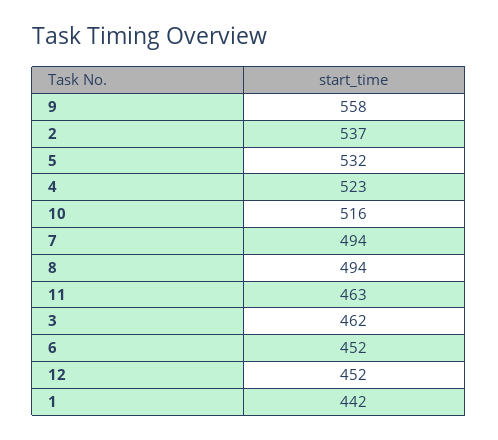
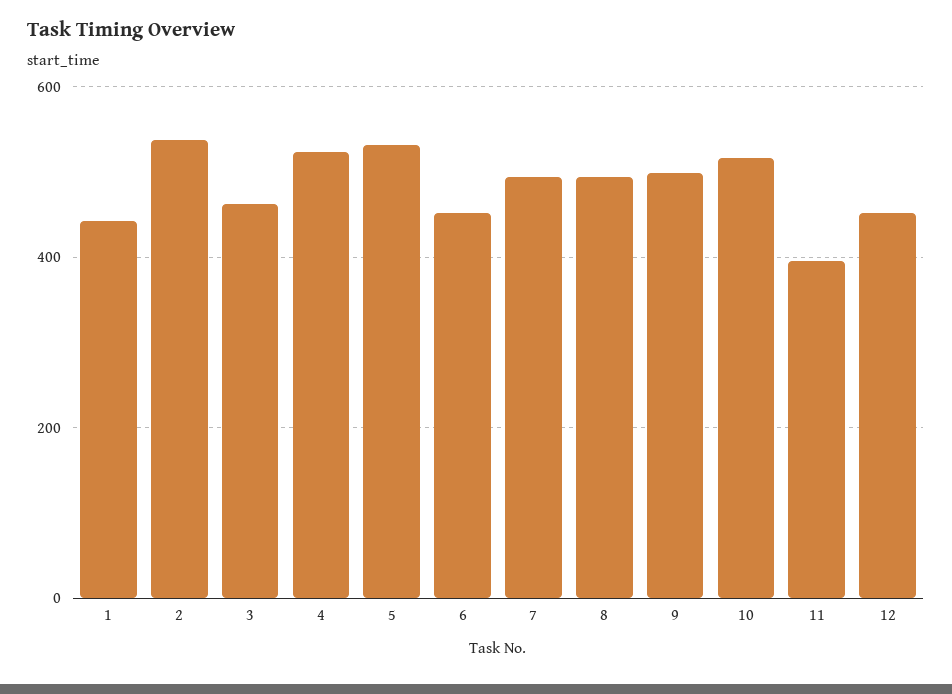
  {
-   "9": 558,
+   "9": 500,
    "2": 537,
    "5": 532,
    "4": 523,
    "10": 516,
    "7": 494,
    "8": 494,
-   "11": 463,
+   "11": 400,
    "3": 462,
    "6": 452,
    "12": 452,
    "1": 442
  }

